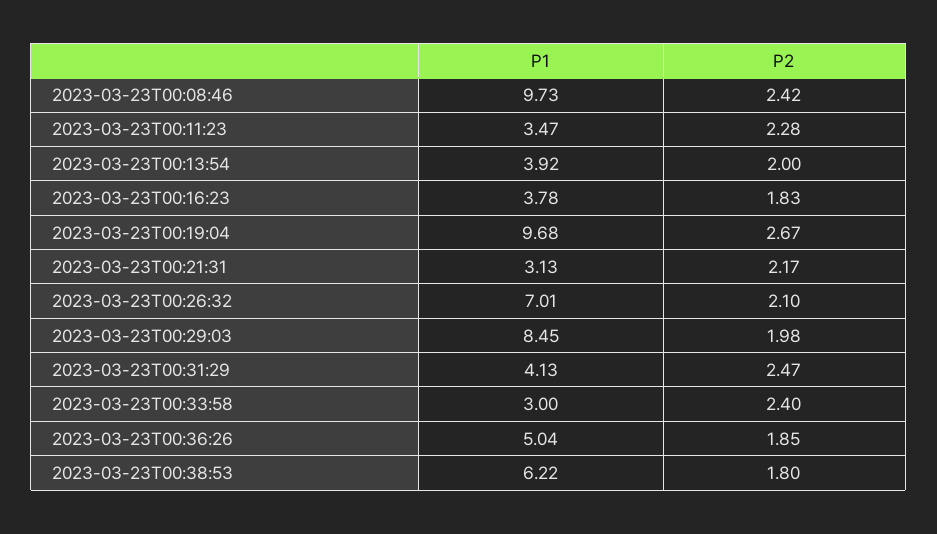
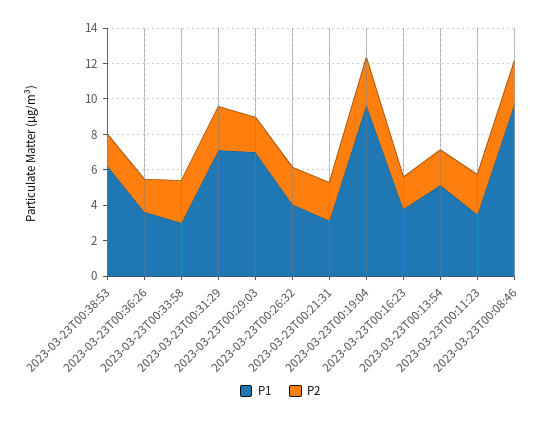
  {
    "P1": {
      "2023-03-23T00:08:46": 9.73,
      "2023-03-23T00:11:23": 3.47,
-     "2023-03-23T00:13:54": 3.92,
+     "2023-03-23T00:13:54": 5,
      "2023-03-23T00:16:23": 3.78,
      "2023-03-23T00:19:04": 9.68,
      "2023-03-23T00:21:31": 3.13,
-     "2023-03-23T00:26:32": 7.01,
+     "2023-03-23T00:26:32": 4,
-     "2023-03-23T00:29:03": 8.45,
+     "2023-03-23T00:29:03": 7,
-     "2023-03-23T00:31:29": 4.13,
+     "2023-03-23T00:31:29": 7,
      "2023-03-23T00:33:58": 3,
-     "2023-03-23T00:36:26": 5.04,
+     "2023-03-23T00:36:26": 3.5,
      "2023-03-23T00:38:53": 6.22
    },
    "P2": {
      "2023-03-23T00:08:46": 2.42,
      "2023-03-23T00:11:23": 2.28,
      "2023-03-23T00:13:54": 2,
      "2023-03-23T00:16:23": 1.83,
      "2023-03-23T00:19:04": 2.67,
      "2023-03-23T00:21:31": 2.17,
      "2023-03-23T00:26:32": 2.1,
      "2023-03-23T00:29:03": 1.98,
      "2023-03-23T00:31:29": 2.47,
      "2023-03-23T00:33:58": 2.4,
      "2023-03-23T00:36:26": 1.85,
      "2023-03-23T00:38:53": 1.8
    }
  }

